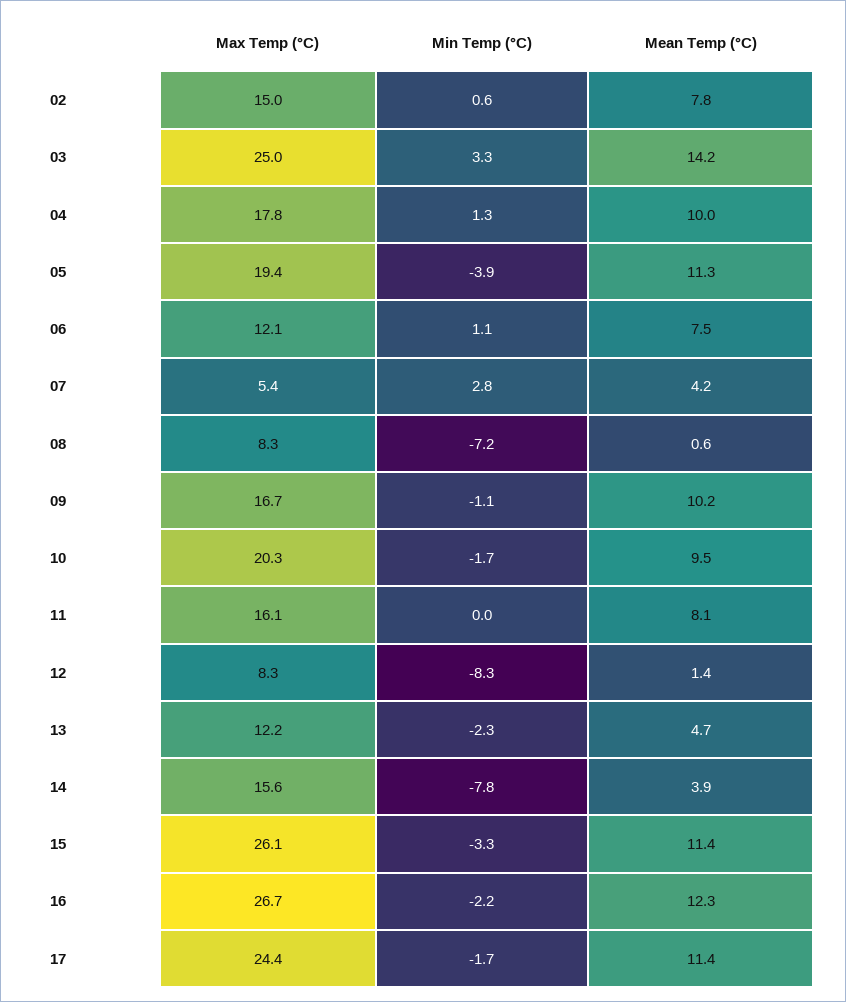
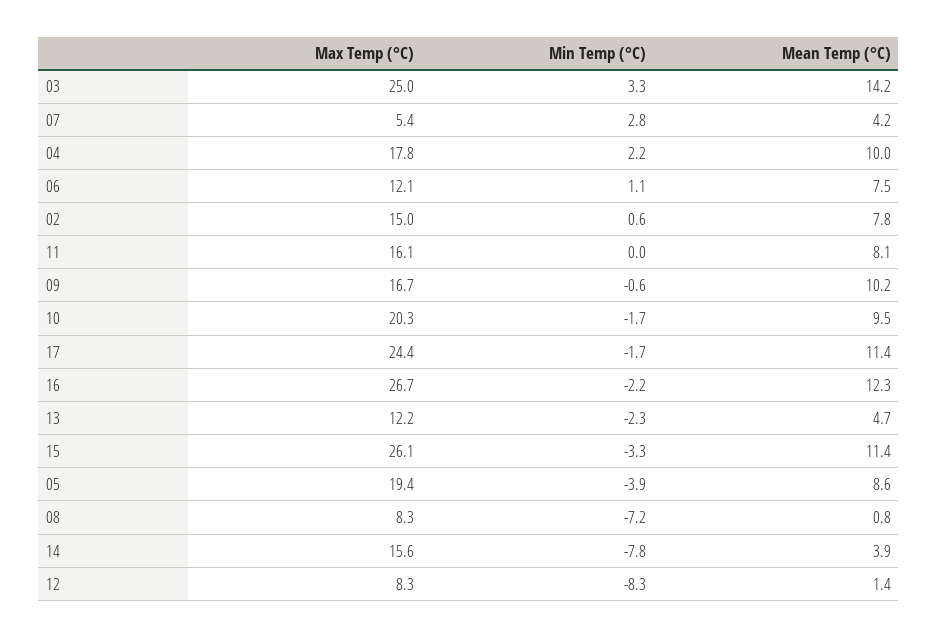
  {
    "Max Temp (°C)": {
      "02": 15,
      "03": 25,
      "04": 17.8,
      "05": 19.4,
      "06": 12.1,
      "07": 5.4,
      "08": 8.3,
      "09": 16.7,
      "10": 20.3,
      "11": 16.1,
      "12": 8.3,
      "13": 12.2,
      "14": 15.6,
      "15": 26.1,
      "16": 26.7,
      "17": 24.4
    },
    "Min Temp (°C)": {
      "02": 0.6,
      "03": 3.3,
-     "04": 1.3,
+     "04": 2.2,
      "05": -3.9,
      "06": 1.1,
      "07": 2.8,
      "08": -7.2,
-     "09": -1.1,
+     "09": -0.6,
      "10": -1.7,
      "11": 0,
      "12": -8.3,
      "13": -2.3,
      "14": -7.8,
      "15": -3.3,
      "16": -2.2,
      "17": -1.7
    },
    "Mean Temp (°C)": {
      "02": 7.8,
      "03": 14.2,
      "04": 10,
-     "05": 11.3,
+     "05": 8.6,
      "06": 7.5,
      "07": 4.2,
-     "08": 0.6,
+     "08": 0.8,
      "09": 10.2,
      "10": 9.5,
      "11": 8.1,
      "12": 1.4,
      "13": 4.7,
      "14": 3.9,
      "15": 11.4,
      "16": 12.3,
      "17": 11.4
    }
  }

